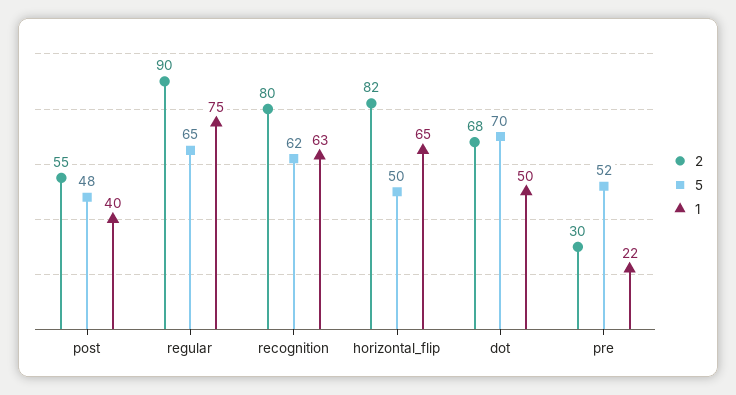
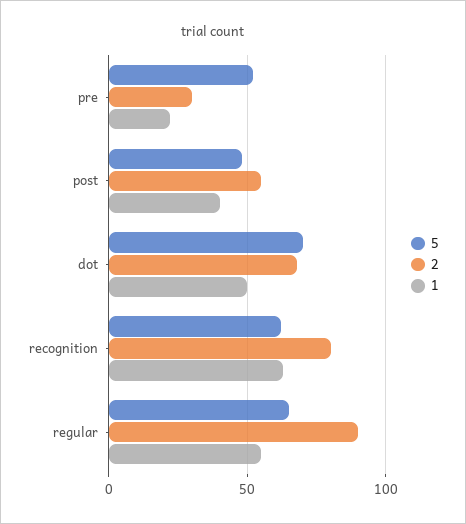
  {
    "2": {
      "post": 55,
      "regular": 90,
      "recognition": 80,
-     "horizontal_flip": 82,
      "dot": 68,
      "pre": 30
    },
    "5": {
      "post": 48,
      "regular": 65,
      "recognition": 62,
-     "horizontal_flip": 50,
      "dot": 70,
      "pre": 52
    },
    "1": {
      "post": 40,
-     "regular": 75,
+     "regular": 55,
      "recognition": 63,
-     "horizontal_flip": 65,
      "dot": 50,
      "pre": 22
    }
  }

